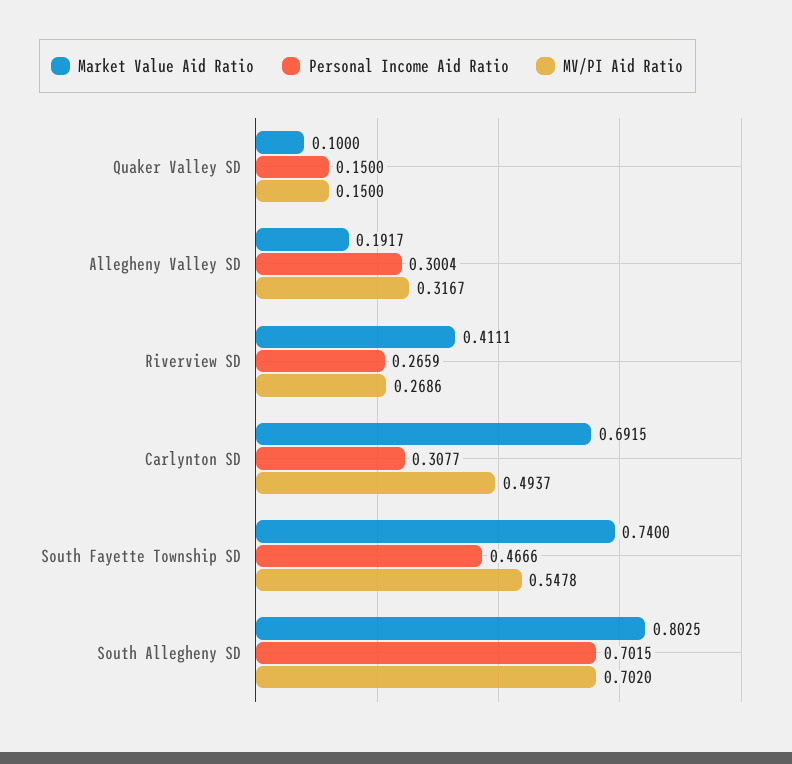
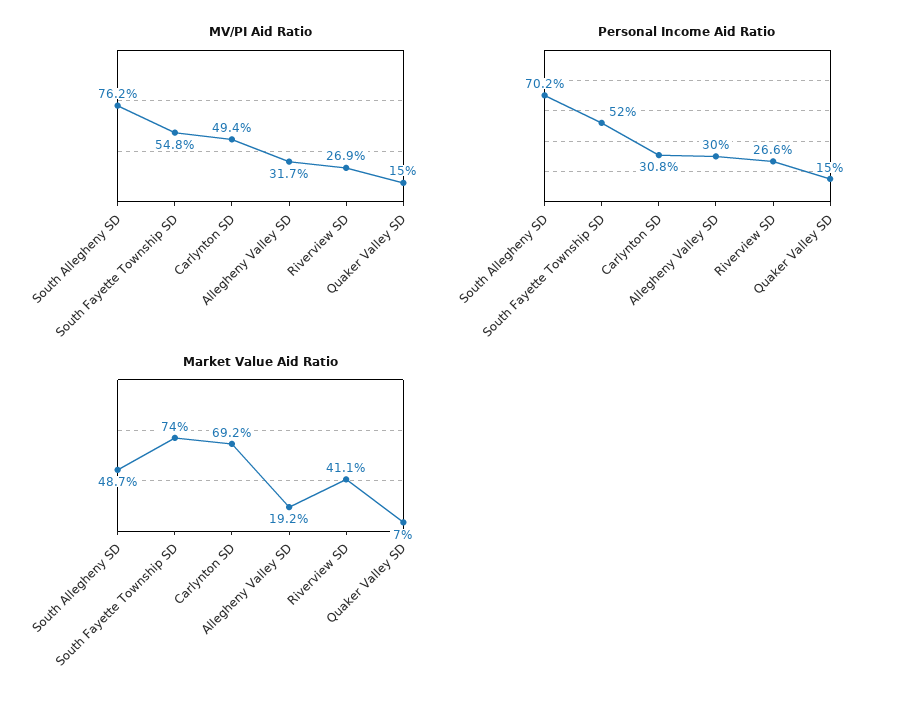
  {
    "Market Value Aid Ratio": {
-     "Quaker Valley SD": 0.1,
+     "Quaker Valley SD": 0.07,
      "Allegheny Valley SD": 0.1917,
      "Riverview SD": 0.4111,
      "Carlynton SD": 0.6915,
      "South Fayette Township SD": 0.74,
-     "South Allegheny SD": 0.8025
+     "South Allegheny SD": 0.487
    },
    "Personal Income Aid Ratio": {
      "Quaker Valley SD": 0.15,
      "Allegheny Valley SD": 0.3004,
      "Riverview SD": 0.2659,
      "Carlynton SD": 0.3077,
-     "South Fayette Township SD": 0.4666,
+     "South Fayette Township SD": 0.52,
      "South Allegheny SD": 0.7015
    },
    "MV/PI Aid Ratio": {
      "Quaker Valley SD": 0.15,
      "Allegheny Valley SD": 0.3167,
      "Riverview SD": 0.2686,
      "Carlynton SD": 0.4937,
      "South Fayette Township SD": 0.5478,
-     "South Allegheny SD": 0.702
+     "South Allegheny SD": 0.762
    }
  }

